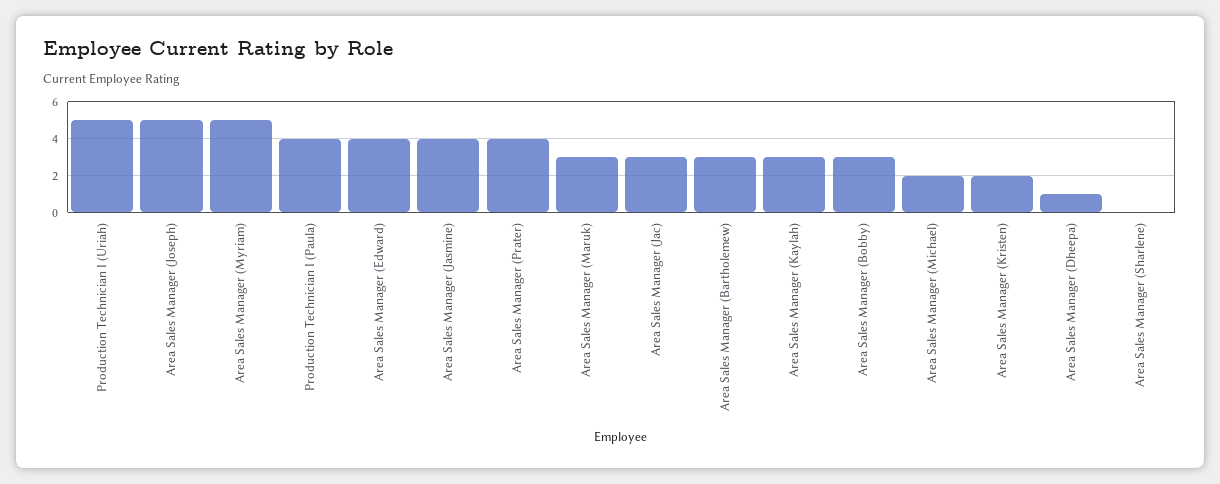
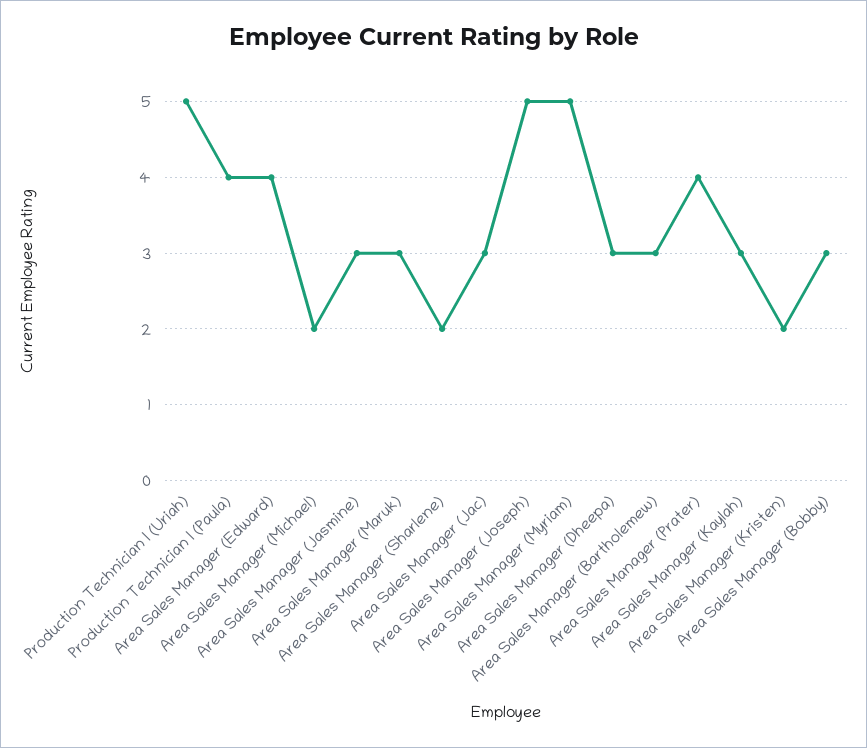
  {
    "Production Technician I (Uriah)": 5,
    "Area Sales Manager (Joseph)": 5,
    "Area Sales Manager (Myriam)": 5,
    "Production Technician I (Paula)": 4,
    "Area Sales Manager (Edward)": 4,
-   "Area Sales Manager (Jasmine)": 4,
+   "Area Sales Manager (Jasmine)": 3,
    "Area Sales Manager (Prater)": 4,
    "Area Sales Manager (Maruk)": 3,
    "Area Sales Manager (Jac)": 3,
    "Area Sales Manager (Bartholemew)": 3,
    "Area Sales Manager (Kaylah)": 3,
    "Area Sales Manager (Bobby)": 3,
    "Area Sales Manager (Michael)": 2,
    "Area Sales Manager (Kristen)": 2,
-   "Area Sales Manager (Dheepa)": 1,
+   "Area Sales Manager (Dheepa)": 3,
-   "Area Sales Manager (Sharlene)": 0
+   "Area Sales Manager (Sharlene)": 2
  }

